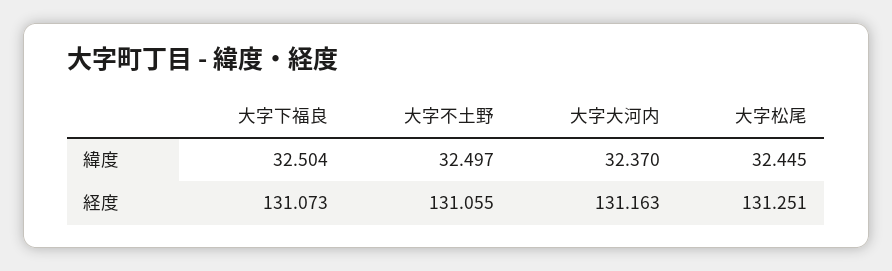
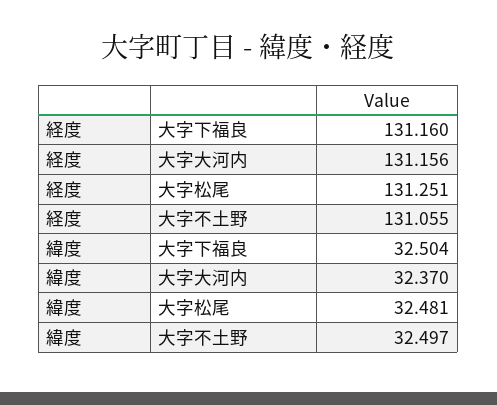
  {
    "大字下福良": {
      "緯度": 32.504,
-     "経度": 131.073
+     "経度": 131.16
    },
    "大字不土野": {
      "緯度": 32.497,
      "経度": 131.055
    },
    "大字大河内": {
      "緯度": 32.37,
-     "経度": 131.163
+     "経度": 131.156
    },
    "大字松尾": {
-     "緯度": 32.445,
+     "緯度": 32.481,
      "経度": 131.251
    }
  }

